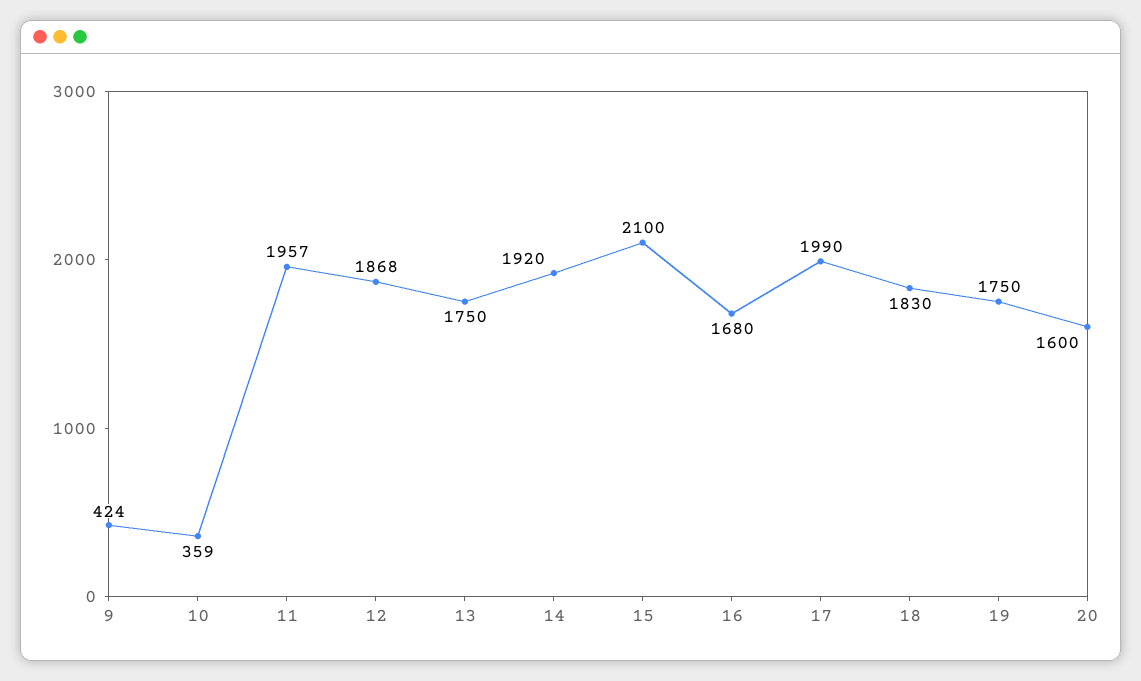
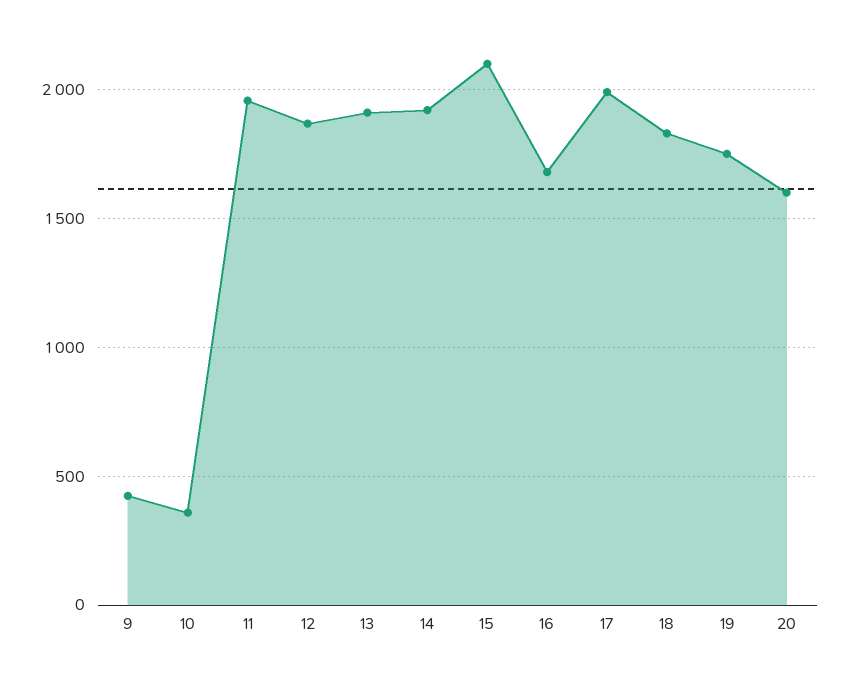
  {
    "9": 424,
    "10": 359,
    "11": 1957,
    "12": 1868,
-   "13": 1750,
+   "13": 1900,
    "14": 1920,
    "15": 2100,
    "16": 1680,
    "17": 1990,
    "18": 1830,
    "19": 1750,
    "20": 1600
  }

